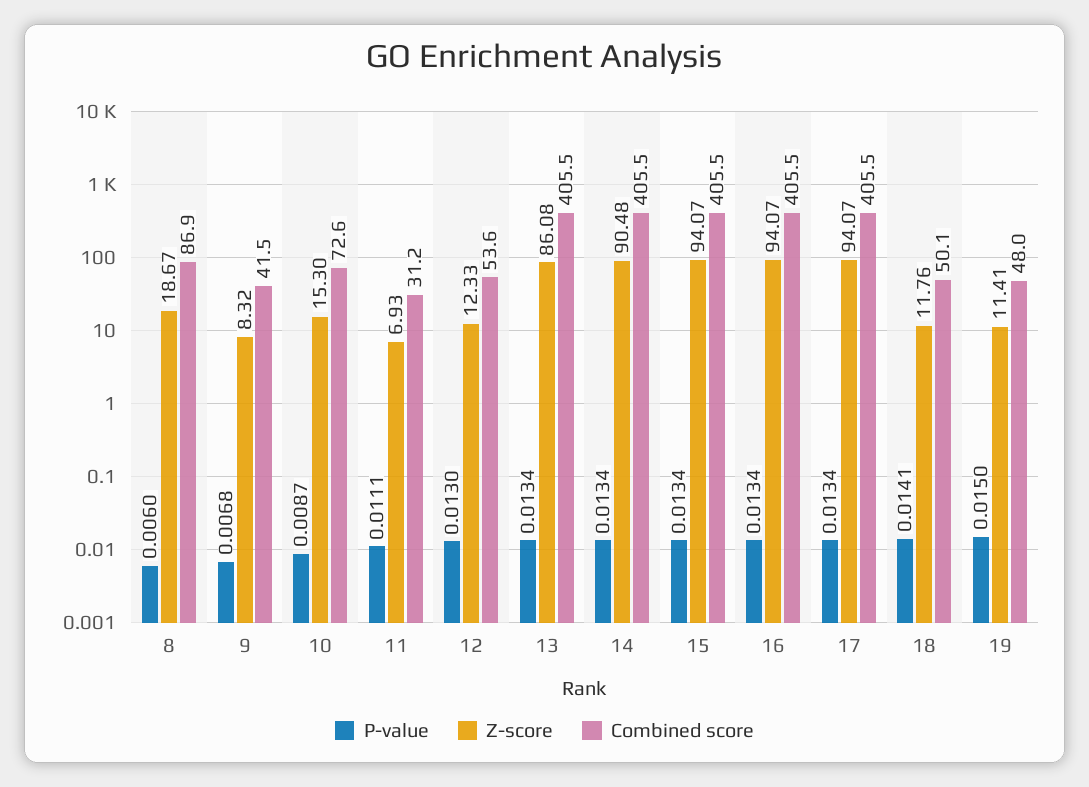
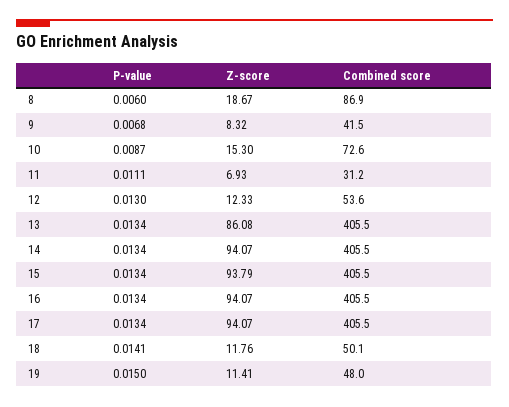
  {
    "P-value": {
      "8": 0.006,
      "9": 0.0068,
      "10": 0.0087,
      "11": 0.0111,
      "12": 0.013,
      "13": 0.0134,
      "14": 0.0134,
      "15": 0.0134,
      "16": 0.0134,
      "17": 0.0134,
      "18": 0.0141,
      "19": 0.015
    },
    "Z-score": {
      "8": 18.67,
      "9": 8.32,
      "10": 15.3,
      "11": 6.93,
      "12": 12.33,
      "13": 86.08,
-     "14": 90.48,
+     "14": 94.07,
-     "15": 94.07,
+     "15": 93.79,
      "16": 94.07,
      "17": 94.07,
      "18": 11.76,
      "19": 11.41
    },
    "Combined score": {
      "8": 86.9,
      "9": 41.5,
      "10": 72.6,
      "11": 31.2,
      "12": 53.6,
      "13": 405.5,
      "14": 405.5,
      "15": 405.5,
      "16": 405.5,
      "17": 405.5,
      "18": 50.1,
      "19": 48
    }
  }

